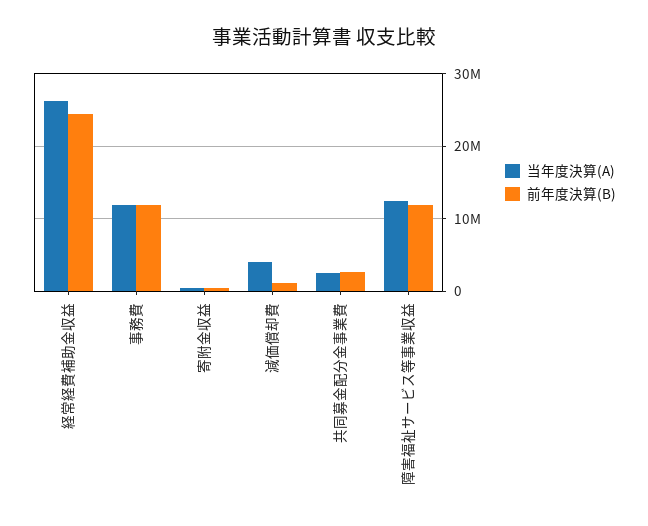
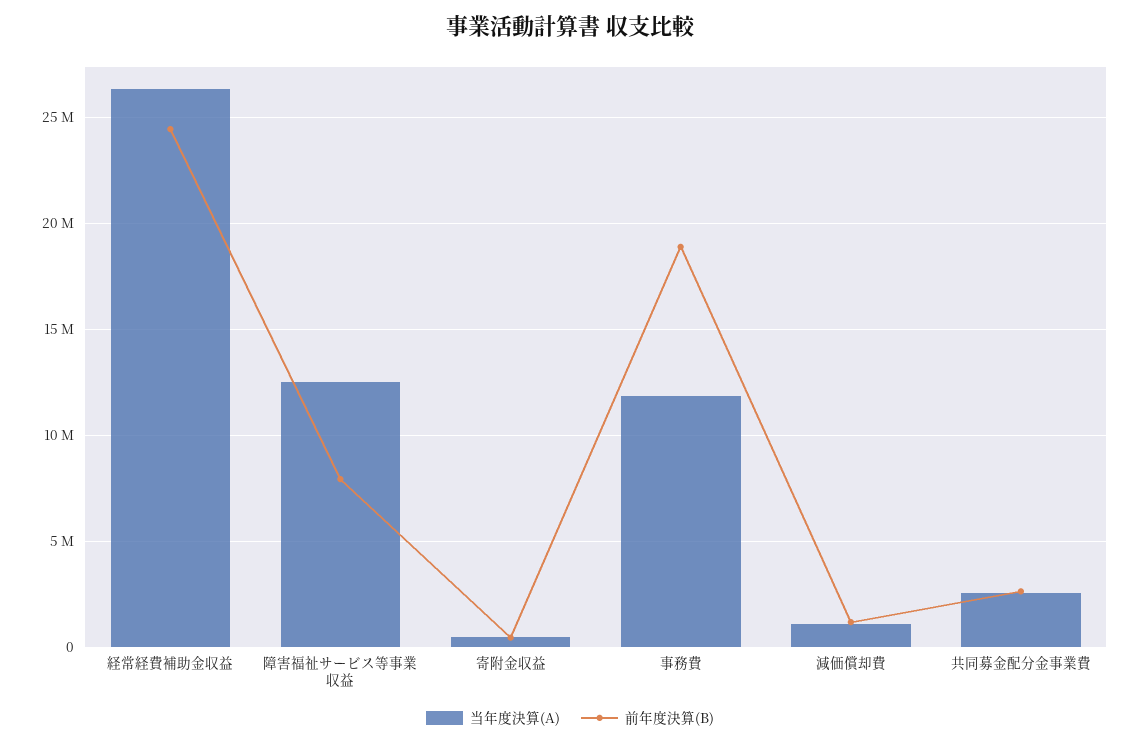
  {
    "当年度決算(A)": {
      "経常経費補助金収益": 26500000,
      "事務費": 12000000,
      "寄附金収益": 500000,
-     "減価償却費": 4000000,
+     "減価償却費": 1000000,
      "共同募金配分金事業費": 2500000,
      "障害福祉サービス等事業収益": 12500000
    },
    "前年度決算(B)": {
      "経常経費補助金収益": 24500000,
-     "事務費": 12000000,
+     "事務費": 19000000,
      "寄附金収益": 500000,
      "減価償却費": 1000000,
      "共同募金配分金事業費": 2500000,
-     "障害福祉サービス等事業収益": 12000000
+     "障害福祉サービス等事業収益": 8000000
    }
  }

